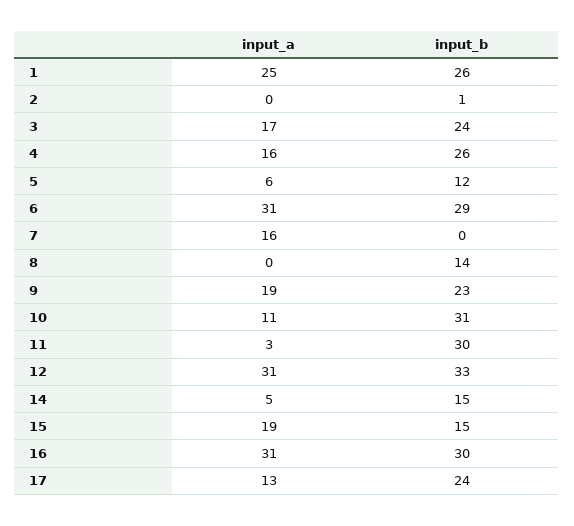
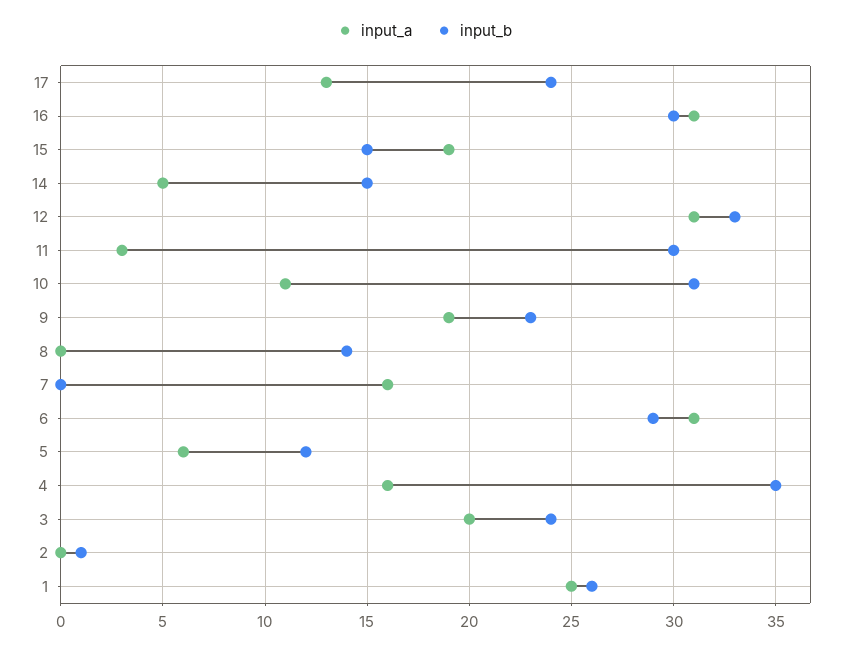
  {
    "input_a": {
      "1": 25,
      "2": 0,
-     "3": 17,
+     "3": 20,
      "4": 16,
      "5": 6,
      "6": 31,
      "7": 16,
      "8": 0,
      "9": 19,
      "10": 11,
      "11": 3,
      "12": 31,
      "14": 5,
      "15": 19,
      "16": 31,
      "17": 13
    },
    "input_b": {
      "1": 26,
      "2": 1,
      "3": 24,
-     "4": 26,
+     "4": 35,
      "5": 12,
      "6": 29,
      "7": 0,
      "8": 14,
      "9": 23,
      "10": 31,
      "11": 30,
      "12": 33,
      "14": 15,
      "15": 15,
      "16": 30,
      "17": 24
    }
  }

